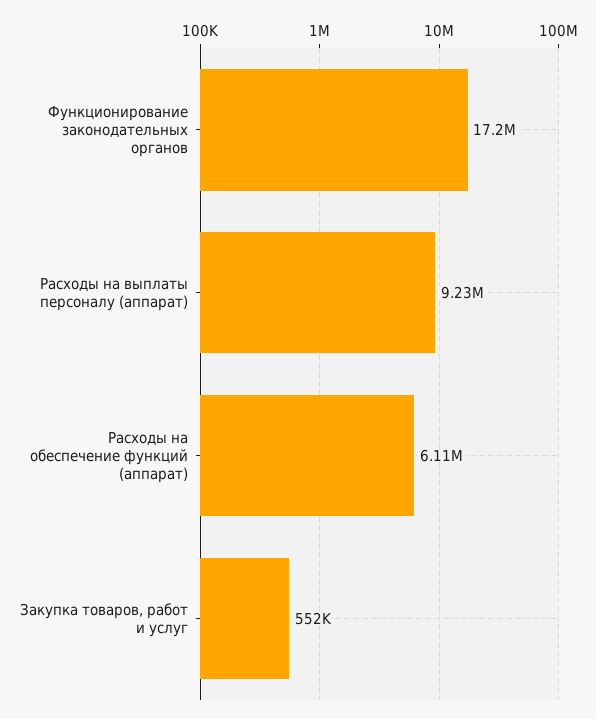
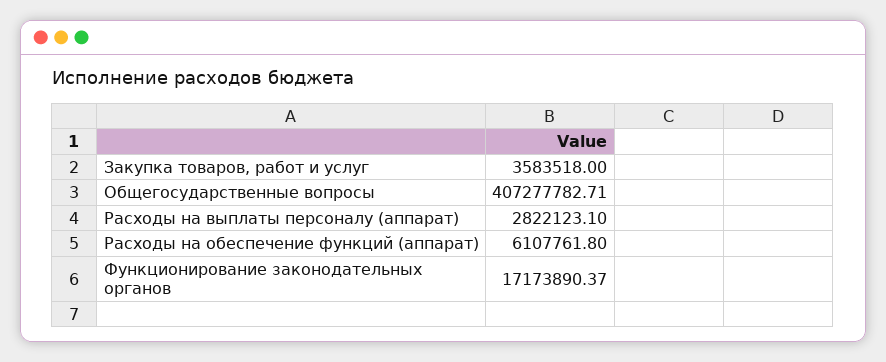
  {
    "Функционирование законодательных органов": 17173890.37,
-   "Расходы на выплаты персоналу (аппарат)": 9230000,
+   "Расходы на выплаты персоналу (аппарат)": 2822123.1,
    "Расходы на обеспечение функций (аппарат)": 6107761.8,
-   "Закупка товаров, работ и услуг": 552000
+   "Закупка товаров, работ и услуг": 3583518,
+   "Общегосударственные вопросы": 407277782.71
  }

